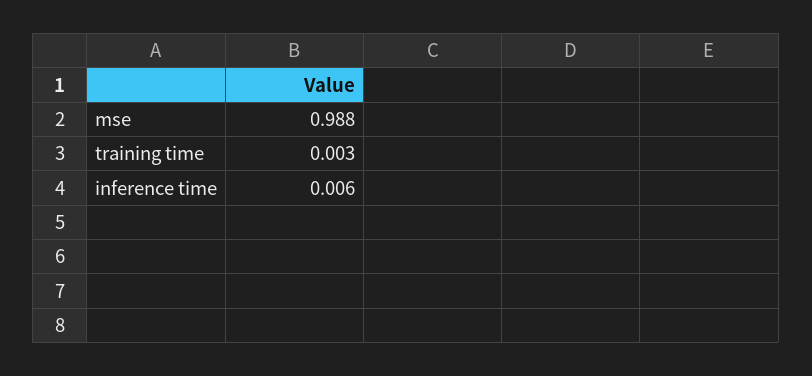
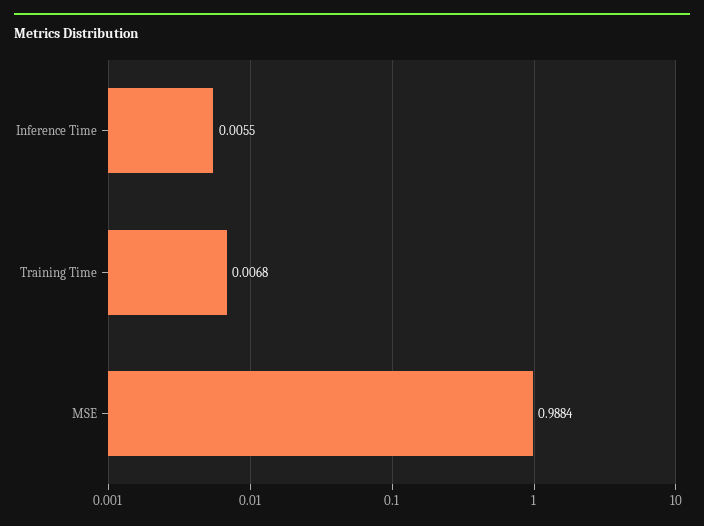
  {
    "mse": 0.9884,
-   "training time": 0.003,
+   "training time": 0.0068,
    "inference time": 0.0055
  }

